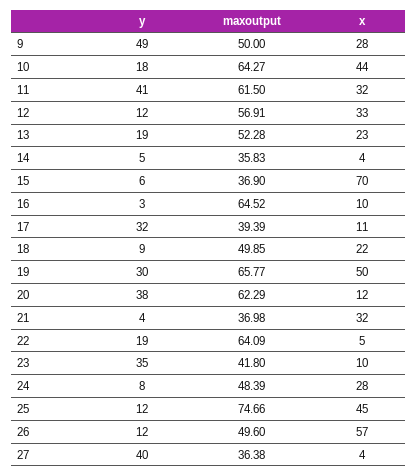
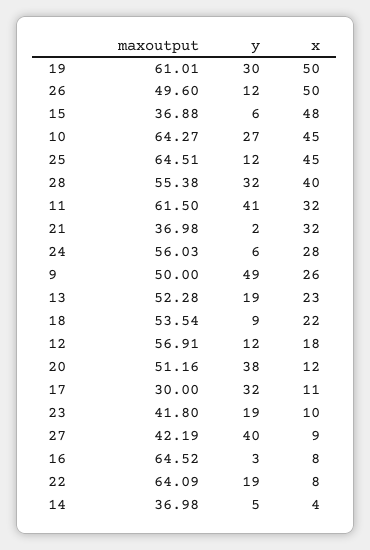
  {
    "y": {
      "9": 49,
-     "10": 18,
+     "10": 27,
      "11": 41,
      "12": 12,
      "13": 19,
      "14": 5,
      "15": 6,
      "16": 3,
      "17": 32,
      "18": 9,
      "19": 30,
      "20": 38,
-     "21": 4,
+     "21": 2,
      "22": 19,
-     "23": 35,
+     "23": 19,
-     "24": 8,
+     "24": 6,
      "25": 12,
      "26": 12,
-     "27": 40
+     "27": 40,
+     "28": 32
    },
    "maxoutput": {
      "9": 50,
      "10": 64.27,
      "11": 61.5,
      "12": 56.91,
      "13": 52.28,
-     "14": 35.83,
+     "14": 36.98,
-     "15": 36.9,
+     "15": 36.88,
      "16": 64.52,
-     "17": 39.39,
+     "17": 30,
-     "18": 49.85,
+     "18": 53.54,
-     "19": 65.77,
+     "19": 61.01,
-     "20": 62.29,
+     "20": 51.16,
      "21": 36.98,
      "22": 64.09,
      "23": 41.8,
-     "24": 48.39,
+     "24": 56.03,
-     "25": 74.66,
+     "25": 64.51,
      "26": 49.6,
-     "27": 36.38
+     "27": 42.19,
+     "28": 55.38
    },
    "x": {
-     "9": 28,
+     "9": 26,
-     "10": 44,
+     "10": 45,
      "11": 32,
-     "12": 33,
+     "12": 18,
      "13": 23,
      "14": 4,
-     "15": 70,
+     "15": 48,
-     "16": 10,
+     "16": 8,
      "17": 11,
      "18": 22,
      "19": 50,
      "20": 12,
      "21": 32,
-     "22": 5,
+     "22": 8,
      "23": 10,
      "24": 28,
      "25": 45,
-     "26": 57,
+     "26": 50,
-     "27": 4
+     "27": 9,
+     "28": 40
    }
  }

